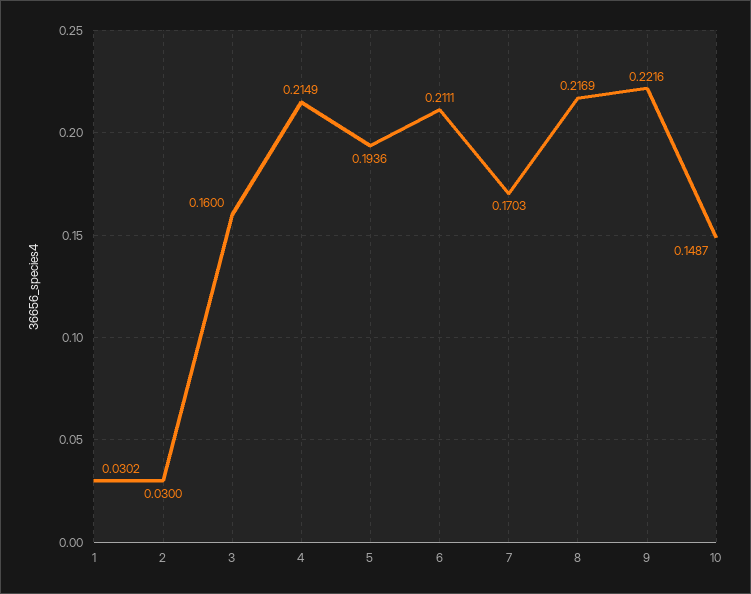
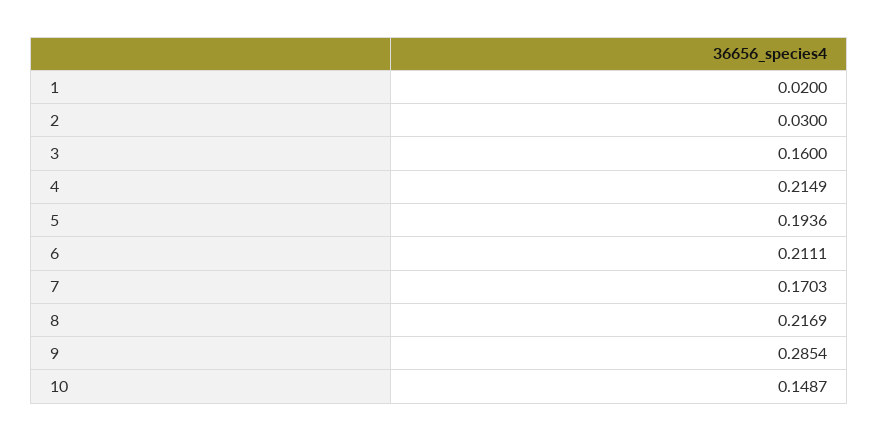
  {
-   "1": 0.0302,
+   "1": 0.02,
    "2": 0.03,
    "3": 0.16,
    "4": 0.2149,
    "5": 0.1936,
    "6": 0.2111,
    "7": 0.1703,
    "8": 0.2169,
-   "9": 0.2216,
+   "9": 0.2854,
    "10": 0.1487
  }

